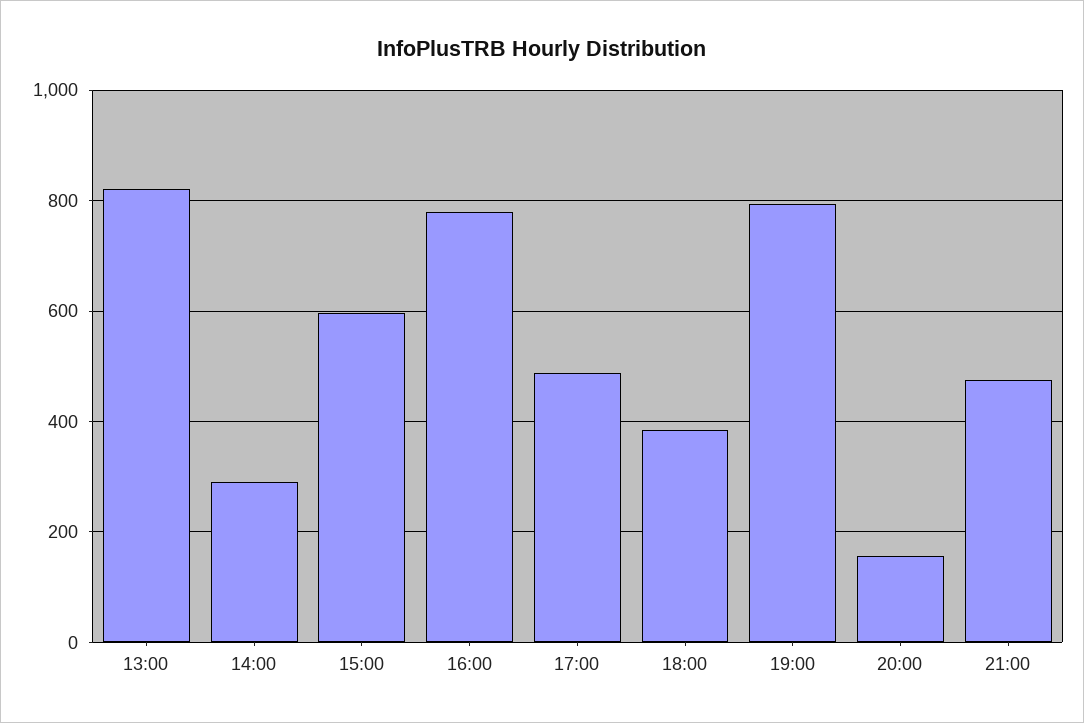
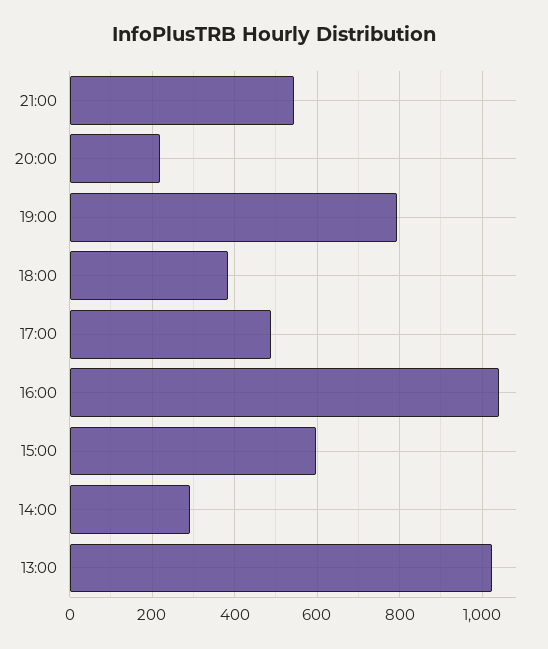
  {
-   "13:00": 820,
+   "13:00": 1020,
    "14:00": 300,
    "15:00": 600,
-   "16:00": 780,
+   "16:00": 1040,
    "17:00": 480,
    "18:00": 380,
    "19:00": 800,
-   "20:00": 160,
+   "20:00": 220,
-   "21:00": 480
+   "21:00": 540
  }

